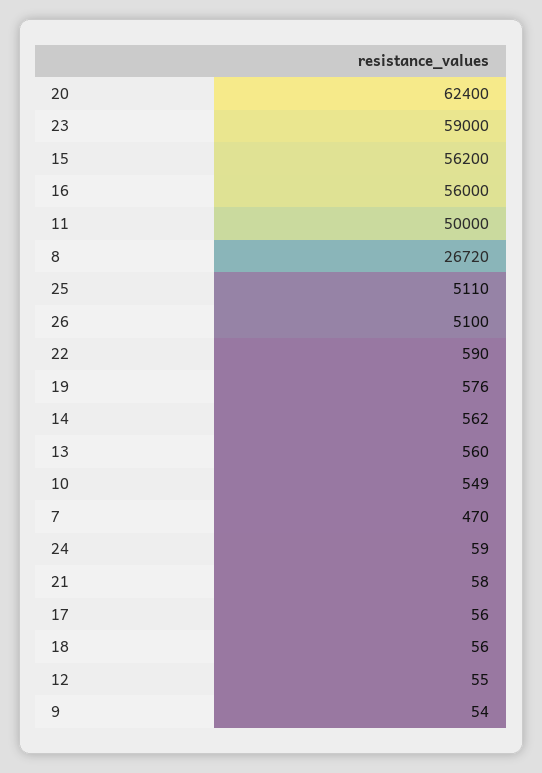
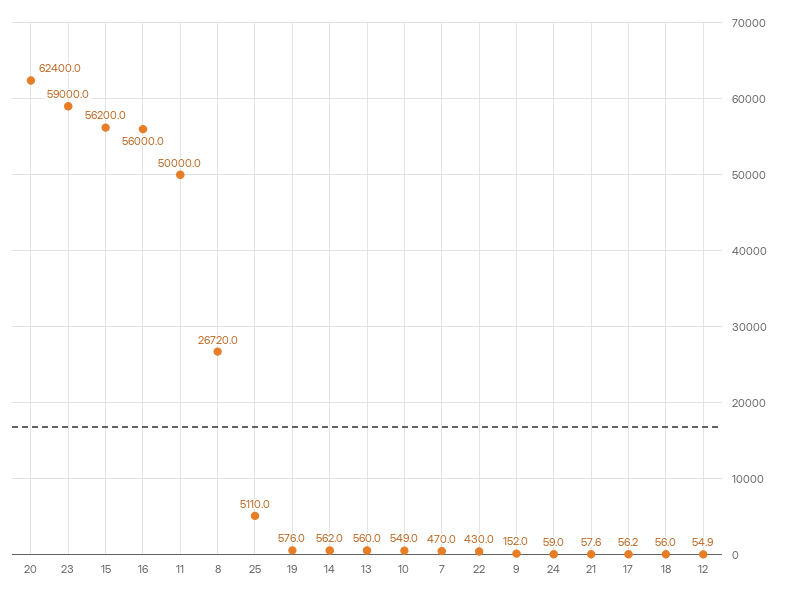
  {
    "20": 62400,
    "23": 59000,
    "15": 56200,
    "16": 56000,
    "11": 50000,
    "8": 26720,
    "25": 5110,
-   "26": 5100,
-   "22": 590,
+   "22": 430,
    "19": 576,
    "14": 562,
    "13": 560,
    "10": 549,
    "7": 470,
    "24": 59,
    "21": 57.6,
    "17": 56.2,
    "18": 56,
    "12": 54.9,
-   "9": 54
+   "9": 152
  }

